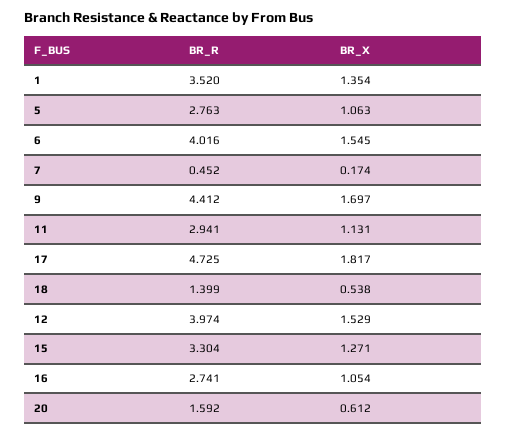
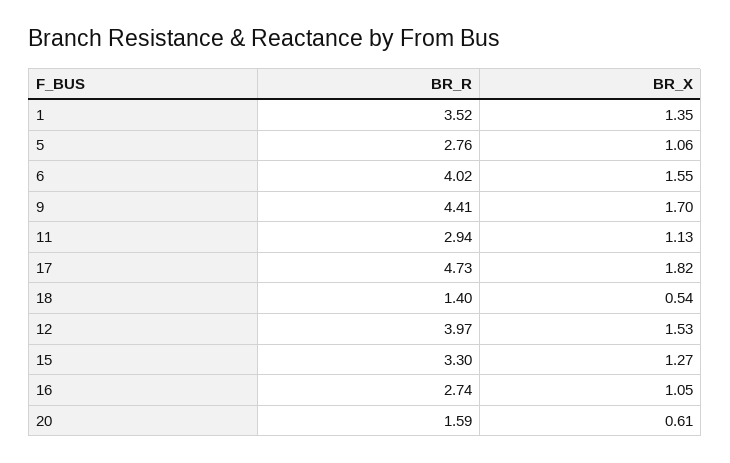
  {
    "BR_R": {
      "1": 3.52,
      "5": 2.763,
      "6": 4.016,
-     "7": 0.452,
      "9": 4.412,
      "11": 2.941,
      "17": 4.725,
      "18": 1.399,
      "12": 3.974,
      "15": 3.304,
      "16": 2.741,
      "20": 1.592
    },
    "BR_X": {
      "1": 1.354,
      "5": 1.063,
      "6": 1.545,
-     "7": 0.174,
      "9": 1.697,
      "11": 1.131,
      "17": 1.817,
      "18": 0.538,
      "12": 1.529,
      "15": 1.271,
      "16": 1.054,
      "20": 0.612
    }
  }

